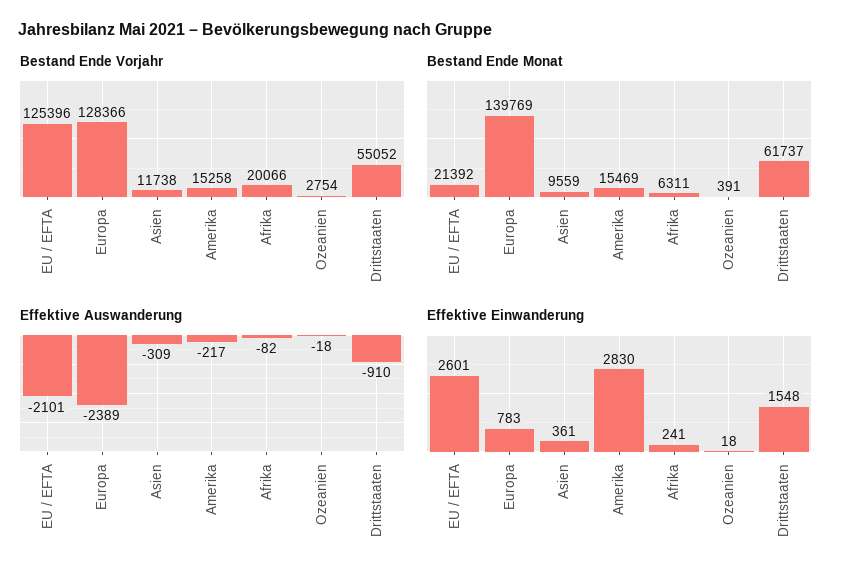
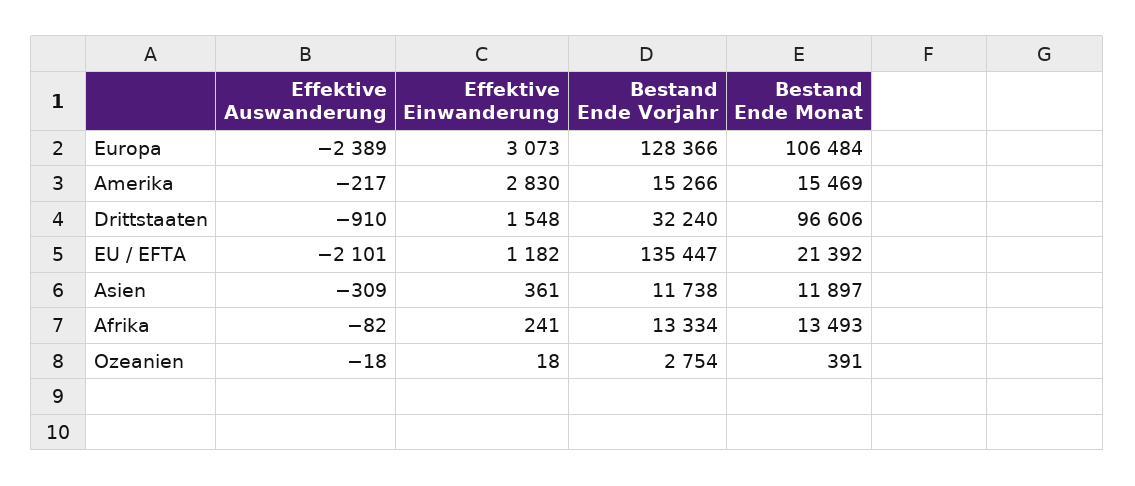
  {
    "Bestand Ende Vorjahr": {
-     "EU / EFTA": 125396,
+     "EU / EFTA": 135447,
      "Europa": 128366,
      "Asien": 11738,
-     "Amerika": 15258,
+     "Amerika": 15266,
-     "Afrika": 20066,
+     "Afrika": 13334,
      "Ozeanien": 2754,
-     "Drittstaaten": 55052
+     "Drittstaaten": 32240
    },
    "Bestand Ende Monat": {
      "EU / EFTA": 21392,
-     "Europa": 139769,
+     "Europa": 106484,
-     "Asien": 9559,
+     "Asien": 11897,
      "Amerika": 15469,
-     "Afrika": 6311,
+     "Afrika": 13493,
      "Ozeanien": 391,
-     "Drittstaaten": 61737
+     "Drittstaaten": 96606
    },
    "Effektive Auswanderung": {
      "EU / EFTA": -2101,
      "Europa": -2389,
      "Asien": -309,
      "Amerika": -217,
      "Afrika": -82,
      "Ozeanien": -18,
      "Drittstaaten": -910
    },
    "Effektive Einwanderung": {
-     "EU / EFTA": 2601,
+     "EU / EFTA": 1182,
-     "Europa": 783,
+     "Europa": 3073,
      "Asien": 361,
      "Amerika": 2830,
      "Afrika": 241,
      "Ozeanien": 18,
      "Drittstaaten": 1548
    }
  }

